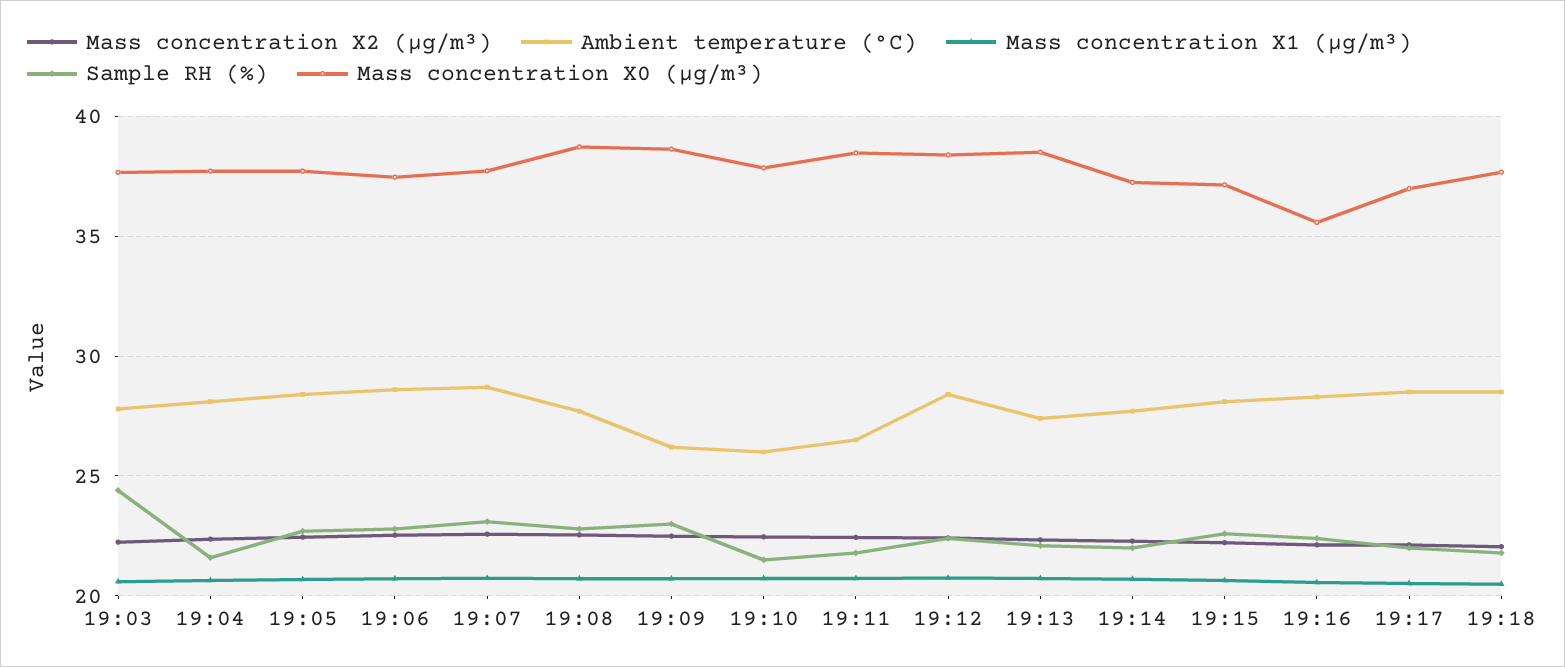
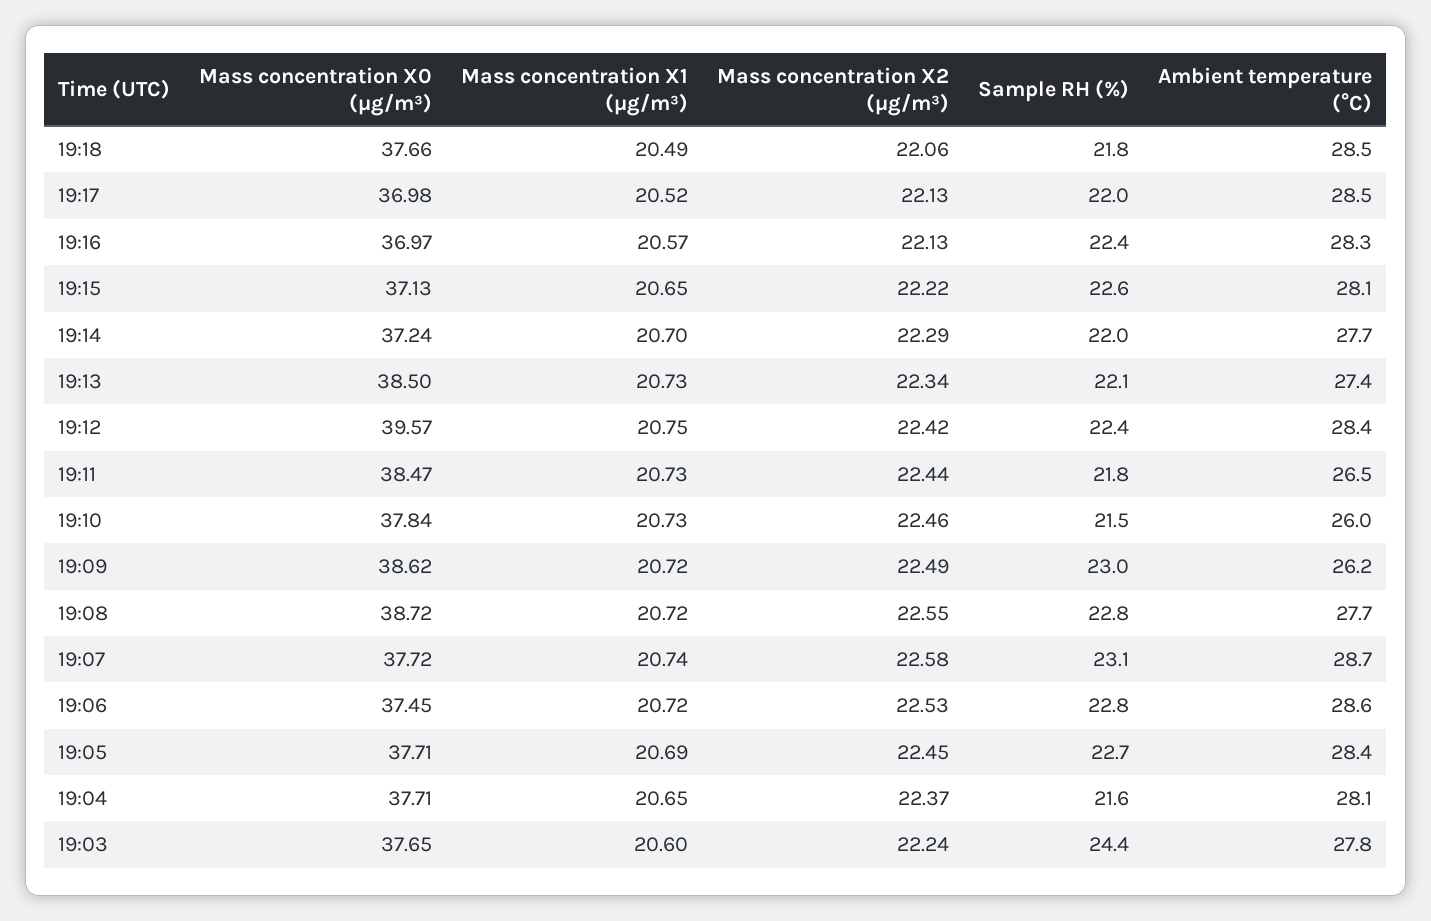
  {
    "Mass concentration X2 (μg/m³)": {
      "19:03": 22.24,
      "19:04": 22.37,
      "19:05": 22.45,
      "19:06": 22.53,
      "19:07": 22.58,
      "19:08": 22.55,
      "19:09": 22.49,
      "19:10": 22.46,
      "19:11": 22.44,
      "19:12": 22.42,
      "19:13": 22.34,
      "19:14": 22.29,
      "19:15": 22.22,
      "19:16": 22.13,
      "19:17": 22.13,
      "19:18": 22.06
    },
    "Ambient temperature (°C)": {
      "19:03": 27.8,
      "19:04": 28.1,
      "19:05": 28.4,
      "19:06": 28.6,
      "19:07": 28.7,
      "19:08": 27.7,
      "19:09": 26.2,
      "19:10": 26,
      "19:11": 26.5,
      "19:12": 28.4,
      "19:13": 27.4,
      "19:14": 27.7,
      "19:15": 28.1,
      "19:16": 28.3,
      "19:17": 28.5,
      "19:18": 28.5
    },
    "Mass concentration X1 (μg/m³)": {
      "19:03": 20.6,
      "19:04": 20.65,
      "19:05": 20.69,
      "19:06": 20.72,
      "19:07": 20.74,
      "19:08": 20.72,
      "19:09": 20.72,
      "19:10": 20.73,
      "19:11": 20.73,
      "19:12": 20.75,
      "19:13": 20.73,
      "19:14": 20.7,
      "19:15": 20.65,
      "19:16": 20.57,
      "19:17": 20.52,
      "19:18": 20.49
    },
    "Sample RH (%)": {
      "19:03": 24.4,
      "19:04": 21.6,
      "19:05": 22.7,
      "19:06": 22.8,
      "19:07": 23.1,
      "19:08": 22.8,
      "19:09": 23,
      "19:10": 21.5,
      "19:11": 21.8,
      "19:12": 22.4,
      "19:13": 22.1,
      "19:14": 22,
      "19:15": 22.6,
      "19:16": 22.4,
      "19:17": 22,
      "19:18": 21.8
    },
    "Mass concentration X0 (μg/m³)": {
      "19:03": 37.65,
      "19:04": 37.71,
      "19:05": 37.71,
      "19:06": 37.45,
      "19:07": 37.72,
      "19:08": 38.72,
      "19:09": 38.62,
      "19:10": 37.84,
      "19:11": 38.47,
-     "19:12": 38.5,
+     "19:12": 39.57,
      "19:13": 38.5,
      "19:14": 37.24,
      "19:15": 37.13,
-     "19:16": 35.5,
+     "19:16": 36.97,
      "19:17": 36.98,
      "19:18": 37.66
    }
  }

